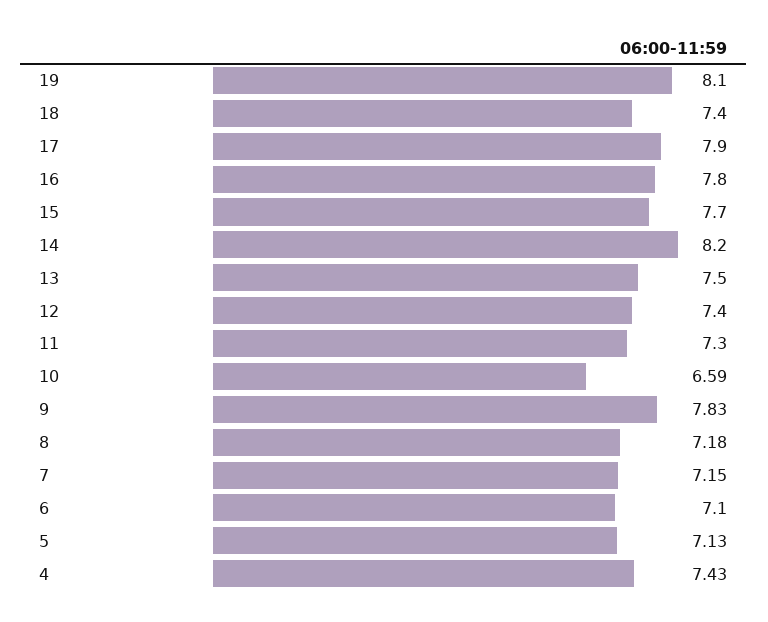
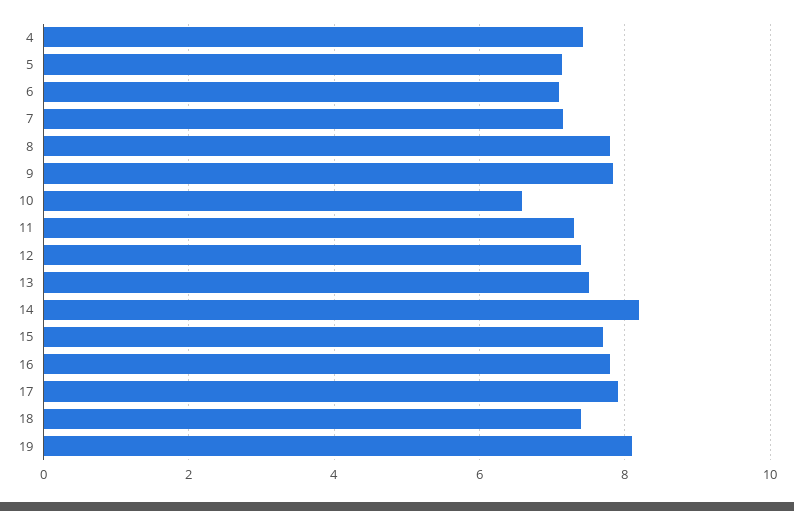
  {
    "19": 8.1,
    "18": 7.4,
    "17": 7.9,
    "16": 7.8,
    "15": 7.7,
    "14": 8.2,
    "13": 7.5,
    "12": 7.4,
    "11": 7.3,
    "10": 6.59,
    "9": 7.83,
-   "8": 7.18,
+   "8": 7.8,
    "7": 7.15,
    "6": 7.1,
    "5": 7.13,
    "4": 7.43
  }

